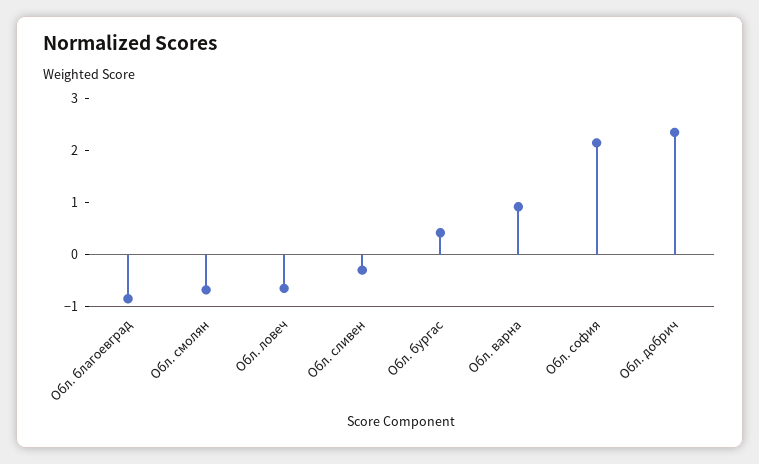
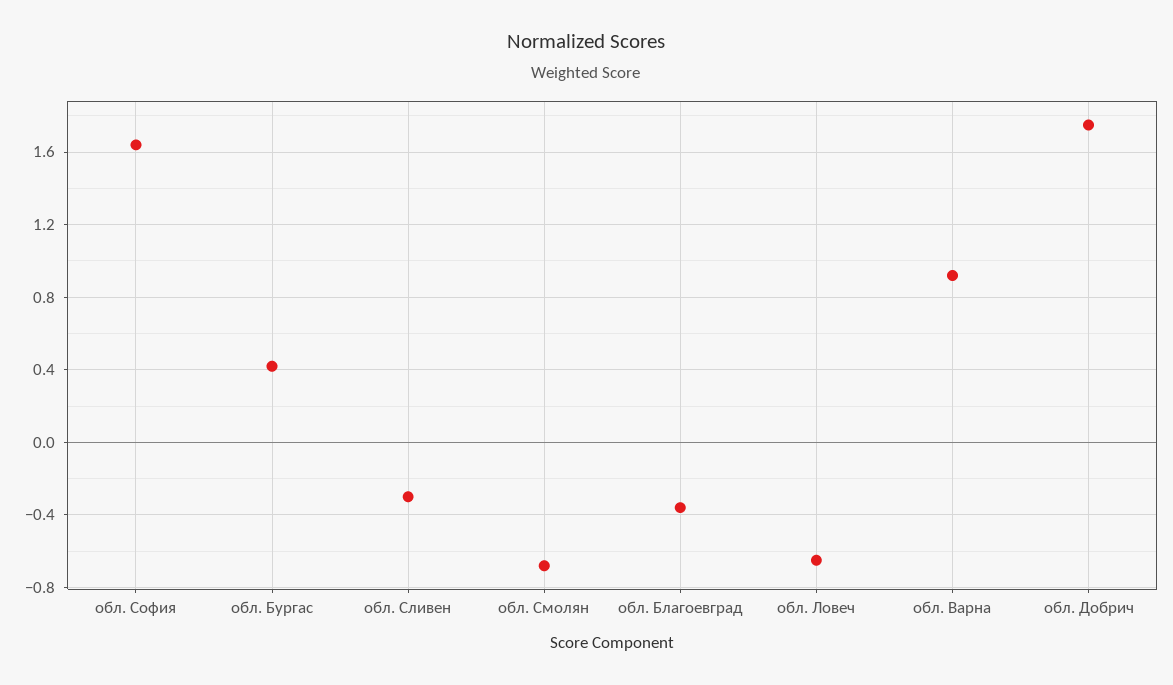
  {
-   "Обл. благоевград": -0.8,
+   "Обл. благоевград": -0.35,
    "Обл. смолян": -0.7,
    "Обл. ловеч": -0.65,
    "Обл. сливен": -0.3,
    "Обл. бургас": 0.4,
    "Обл. варна": 0.9,
-   "Обл. софия": 2.2,
+   "Обл. софия": 1.65,
-   "Обл. добрич": 2.4
+   "Обл. добрич": 1.75
  }

